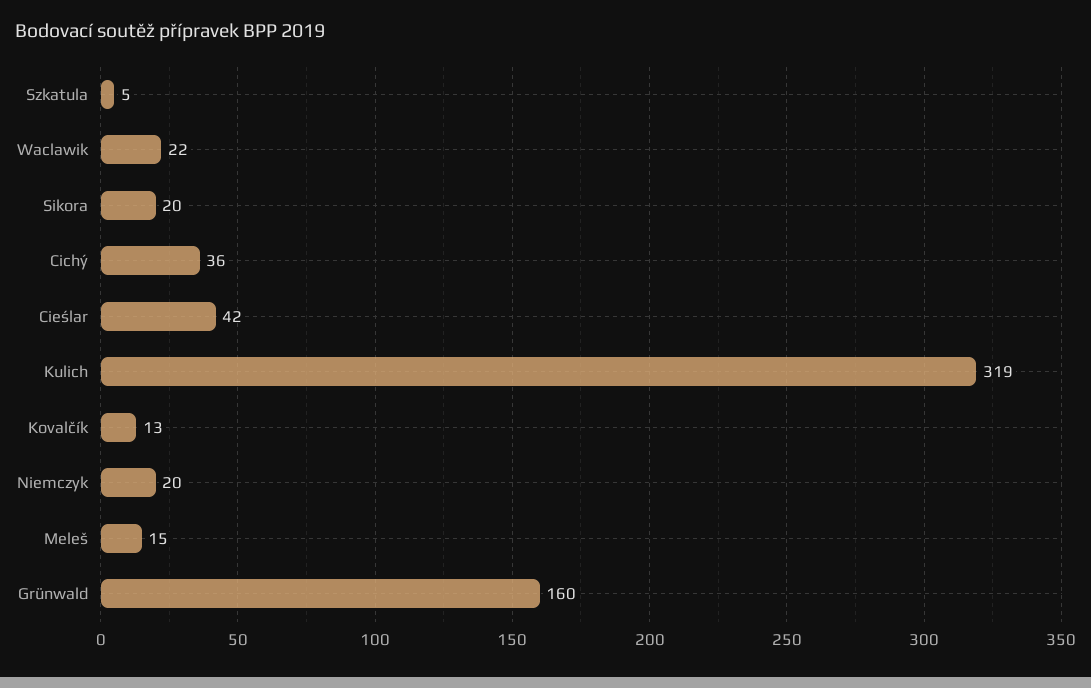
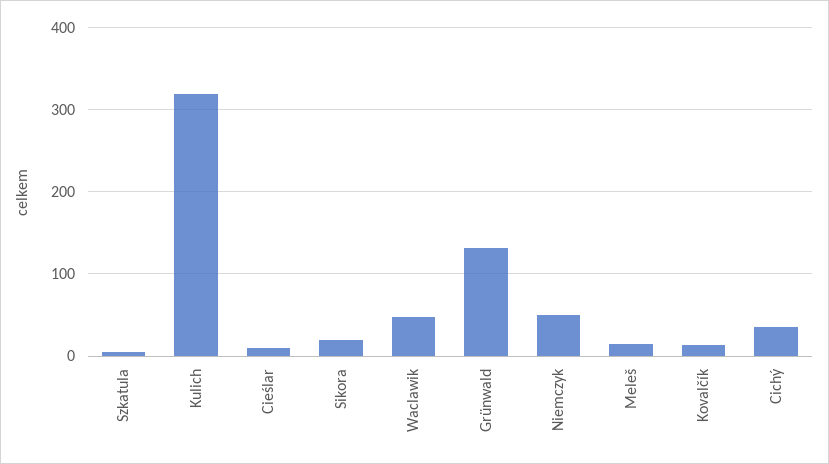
  {
    "Szkatula": 5,
-   "Waclawik": 22,
+   "Waclawik": 50,
    "Sikora": 20,
    "Cichý": 36,
-   "Cieślar": 42,
+   "Cieślar": 10,
    "Kulich": 319,
    "Kovalčík": 13,
-   "Niemczyk": 20,
+   "Niemczyk": 50,
    "Meleš": 15,
-   "Grünwald": 160
+   "Grünwald": 130
  }

